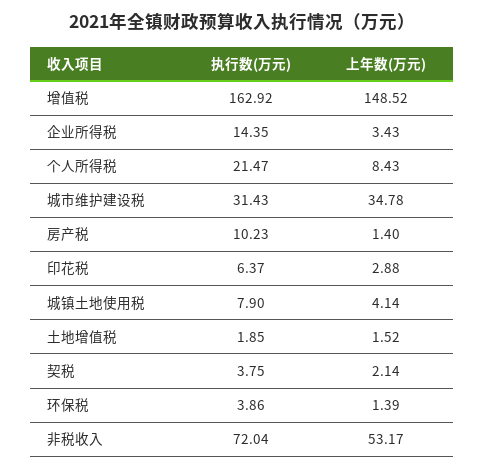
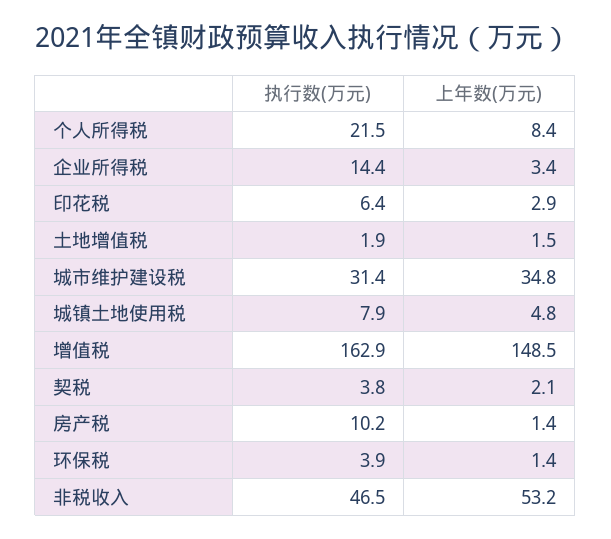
  {
    "执行数(万元)": {
      "增值税": 162.92,
      "企业所得税": 14.35,
      "个人所得税": 21.47,
      "城市维护建设税": 31.43,
      "房产税": 10.23,
      "印花税": 6.37,
      "城镇土地使用税": 7.9,
      "土地增值税": 1.85,
      "契税": 3.75,
      "环保税": 3.86,
-     "非税收入": 72.04
+     "非税收入": 46.5
    },
    "上年数(万元)": {
      "增值税": 148.52,
      "企业所得税": 3.43,
      "个人所得税": 8.43,
      "城市维护建设税": 34.78,
      "房产税": 1.4,
      "印花税": 2.88,
-     "城镇土地使用税": 4.14,
+     "城镇土地使用税": 4.8,
      "土地增值税": 1.52,
      "契税": 2.14,
      "环保税": 1.39,
      "非税收入": 53.17
    }
  }

